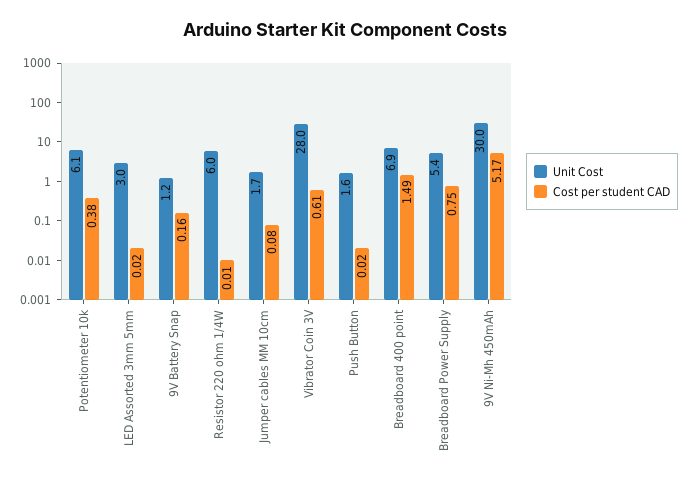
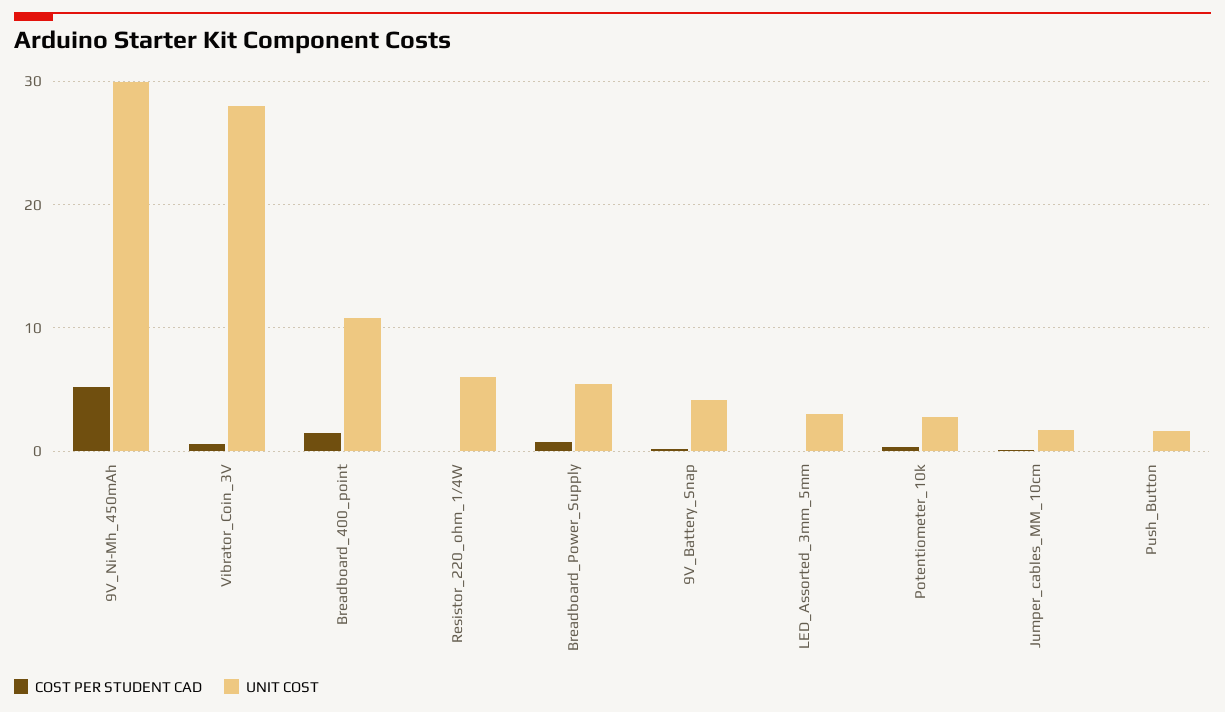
  {
    "Unit Cost": {
-     "Potentiometer 10k": 6.1,
+     "Potentiometer 10k": 3,
      "LED Assorted 3mm 5mm": 3,
-     "9V Battery Snap": 1.2,
+     "9V Battery Snap": 4,
      "Resistor 220 ohm 1/4W": 6,
      "Jumper cables MM 10cm": 1.7,
      "Vibrator Coin 3V": 28,
      "Push Button": 1.6,
-     "Breadboard 400 point": 6.9,
+     "Breadboard 400 point": 11,
      "Breadboard Power Supply": 5.4,
      "9V Ni-Mh 450mAh": 30
    },
    "Cost per student CAD": {
      "Potentiometer 10k": 0.38,
      "LED Assorted 3mm 5mm": 0.02,
      "9V Battery Snap": 0.16,
      "Resistor 220 ohm 1/4W": 0.01,
      "Jumper cables MM 10cm": 0.08,
      "Vibrator Coin 3V": 0.61,
      "Push Button": 0.02,
      "Breadboard 400 point": 1.49,
      "Breadboard Power Supply": 0.75,
      "9V Ni-Mh 450mAh": 5.17
    }
  }

